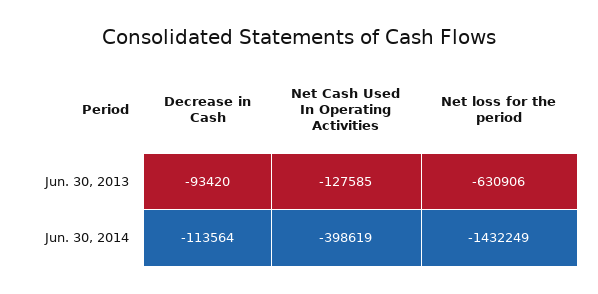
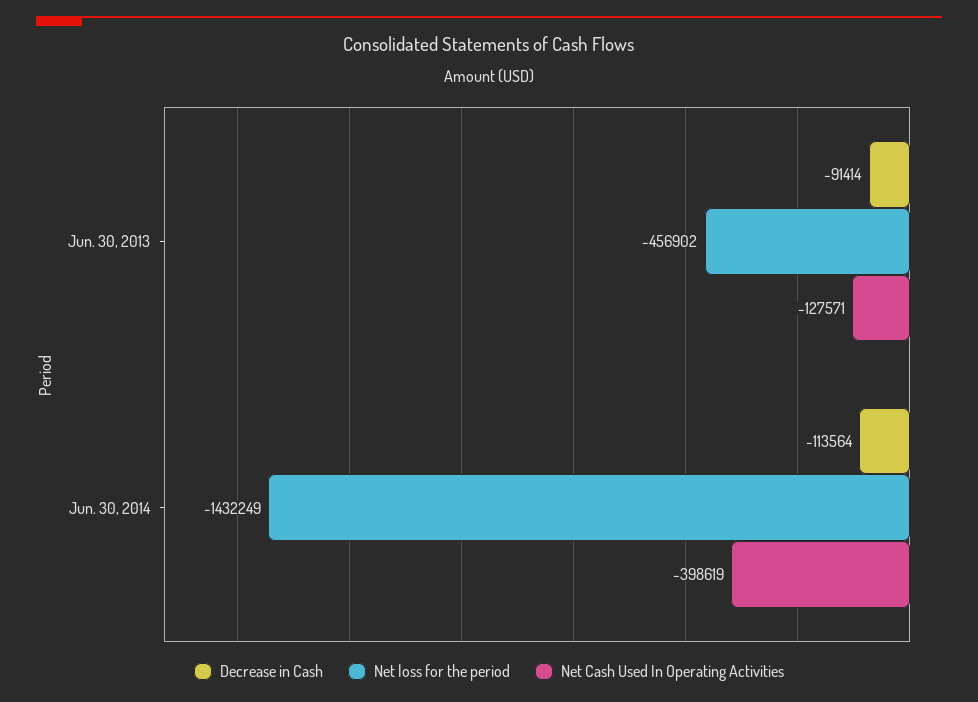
  {
    "Decrease in Cash": {
-     "Jun. 30, 2013": -93420,
+     "Jun. 30, 2013": -91414,
      "Jun. 30, 2014": -113564
    },
    "Net Cash Used In Operating Activities": {
-     "Jun. 30, 2013": -127585,
+     "Jun. 30, 2013": -127571,
      "Jun. 30, 2014": -398619
    },
    "Net loss for the period": {
-     "Jun. 30, 2013": -630906,
+     "Jun. 30, 2013": -456902,
      "Jun. 30, 2014": -1432249
    }
  }

